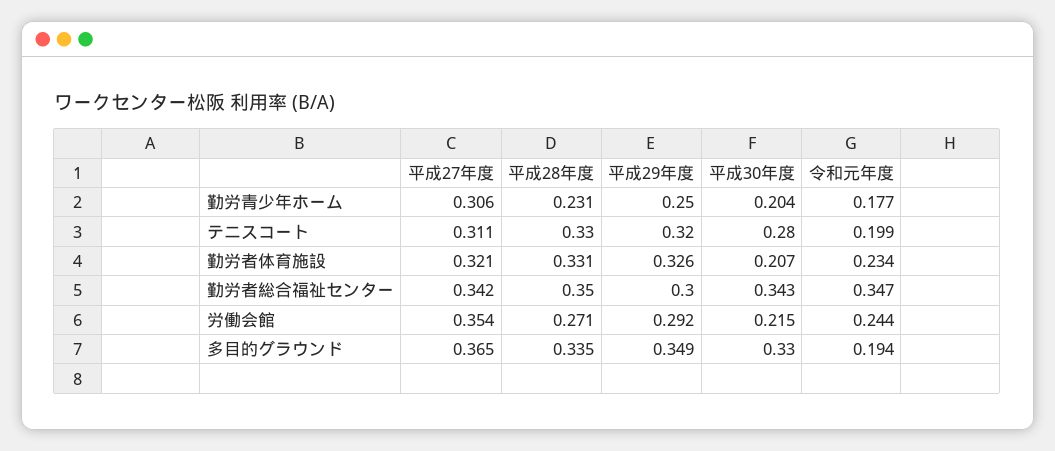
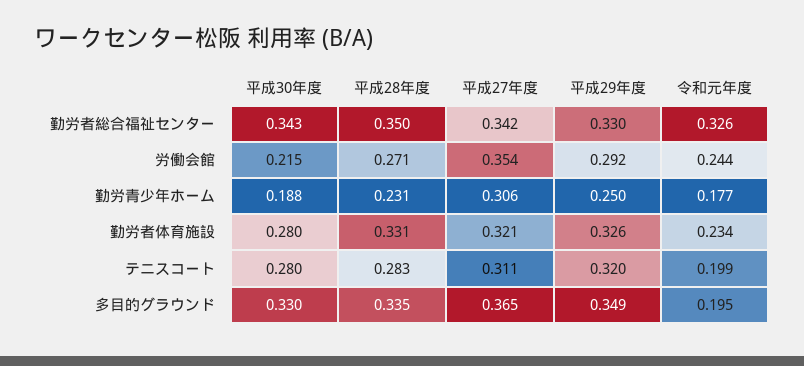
  {
    "平成27年度": {
      "勤労青少年ホーム": 0.306,
      "テニスコート": 0.311,
      "勤労者体育施設": 0.321,
      "勤労者総合福祉センター": 0.342,
      "労働会館": 0.354,
      "多目的グラウンド": 0.365
    },
    "平成28年度": {
      "勤労青少年ホーム": 0.231,
-     "テニスコート": 0.33,
+     "テニスコート": 0.283,
      "勤労者体育施設": 0.331,
      "勤労者総合福祉センター": 0.35,
      "労働会館": 0.271,
      "多目的グラウンド": 0.335
    },
    "平成29年度": {
      "勤労青少年ホーム": 0.25,
      "テニスコート": 0.32,
      "勤労者体育施設": 0.326,
-     "勤労者総合福祉センター": 0.3,
+     "勤労者総合福祉センター": 0.33,
      "労働会館": 0.292,
      "多目的グラウンド": 0.349
    },
    "平成30年度": {
-     "勤労青少年ホーム": 0.204,
+     "勤労青少年ホーム": 0.188,
      "テニスコート": 0.28,
-     "勤労者体育施設": 0.207,
+     "勤労者体育施設": 0.28,
      "勤労者総合福祉センター": 0.343,
      "労働会館": 0.215,
      "多目的グラウンド": 0.33
    },
    "令和元年度": {
      "勤労青少年ホーム": 0.177,
      "テニスコート": 0.199,
      "勤労者体育施設": 0.234,
-     "勤労者総合福祉センター": 0.347,
+     "勤労者総合福祉センター": 0.326,
      "労働会館": 0.244,
-     "多目的グラウンド": 0.194
+     "多目的グラウンド": 0.195
    }
  }

